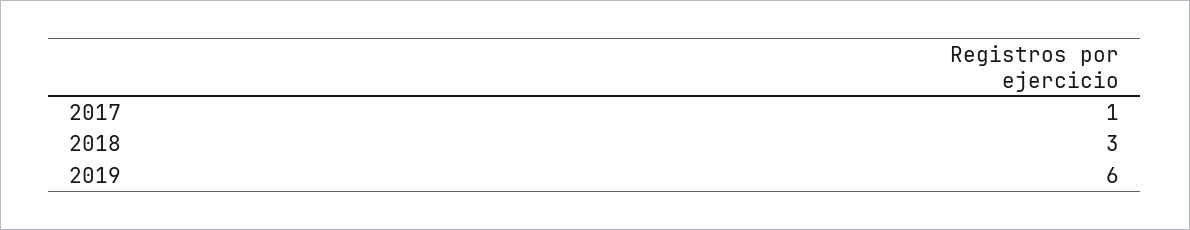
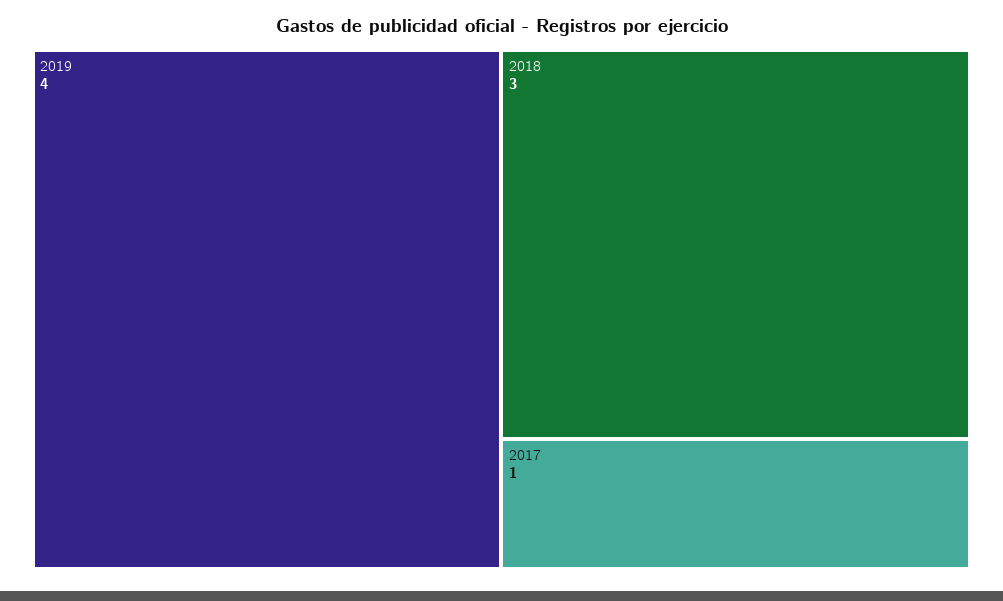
  {
    "2017": 1,
    "2018": 3,
-   "2019": 6
+   "2019": 4
  }

